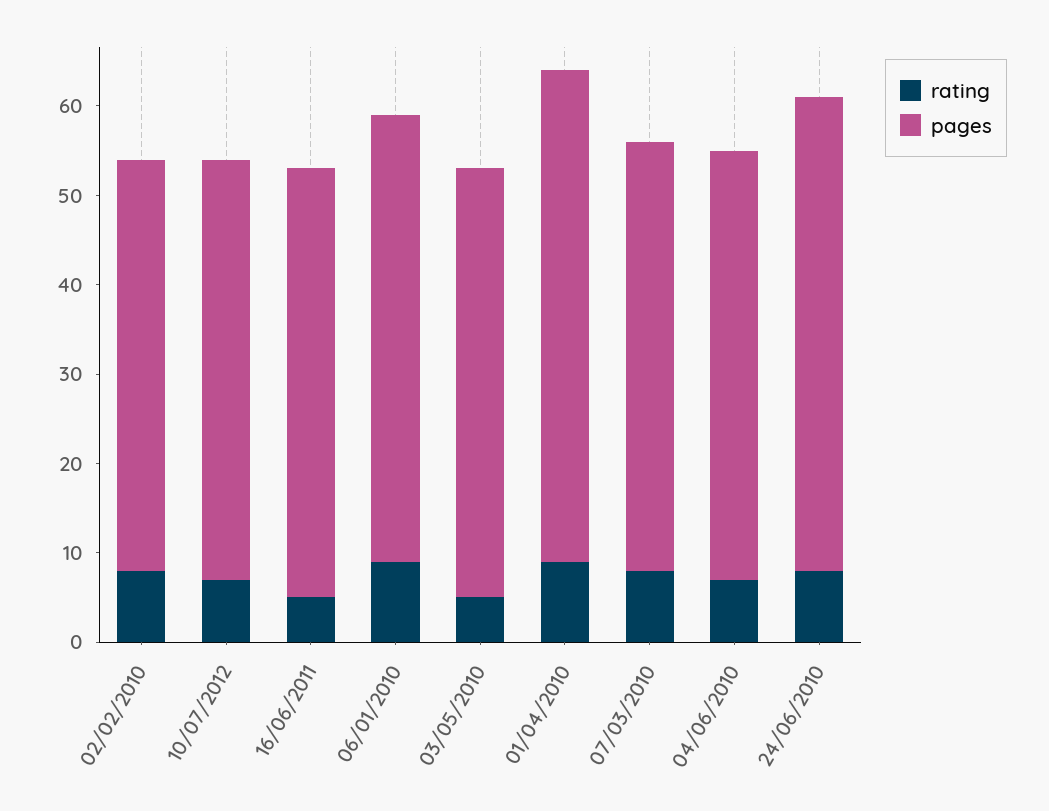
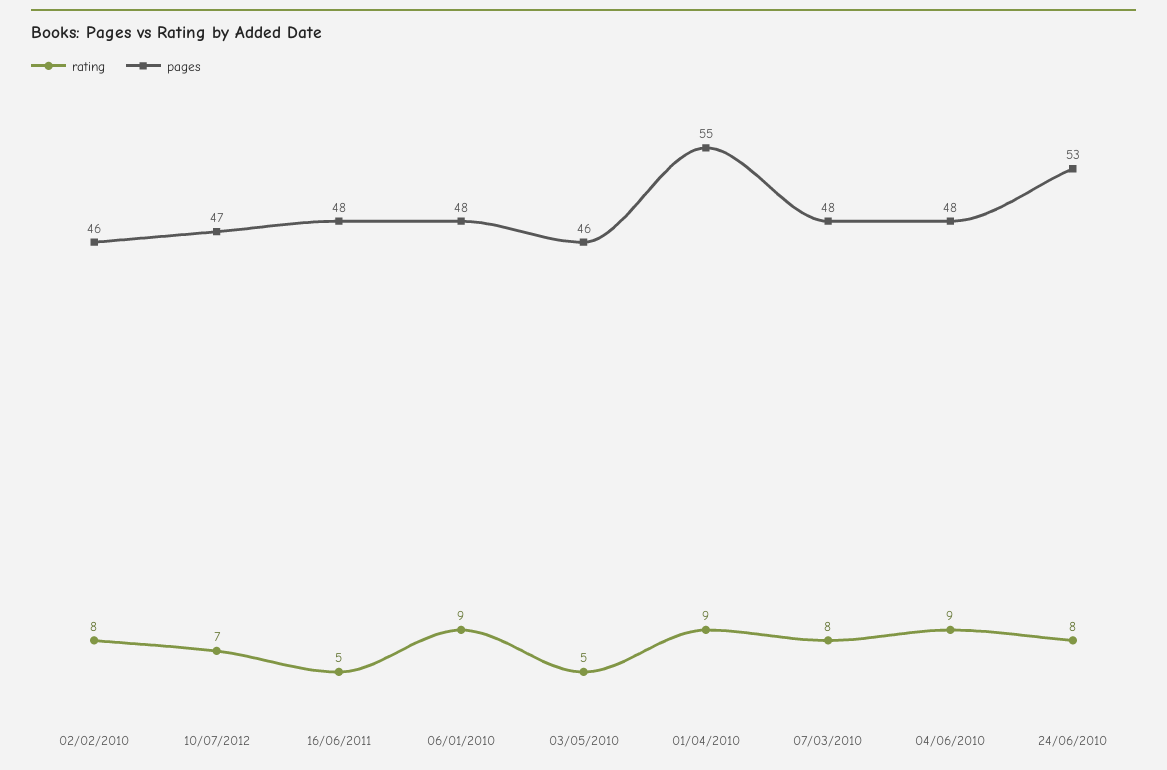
  {
    "rating": {
      "02/02/2010": 8,
      "10/07/2012": 7,
      "16/06/2011": 5,
      "06/01/2010": 9,
      "03/05/2010": 5,
      "01/04/2010": 9,
      "07/03/2010": 8,
-     "04/06/2010": 7,
+     "04/06/2010": 9,
      "24/06/2010": 8
    },
    "pages": {
      "02/02/2010": 46,
      "10/07/2012": 47,
      "16/06/2011": 48,
-     "06/01/2010": 50,
+     "06/01/2010": 48,
-     "03/05/2010": 48,
+     "03/05/2010": 46,
      "01/04/2010": 55,
      "07/03/2010": 48,
      "04/06/2010": 48,
      "24/06/2010": 53
    }
  }

